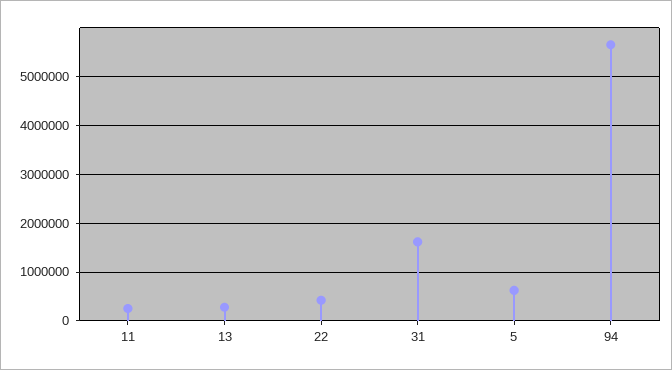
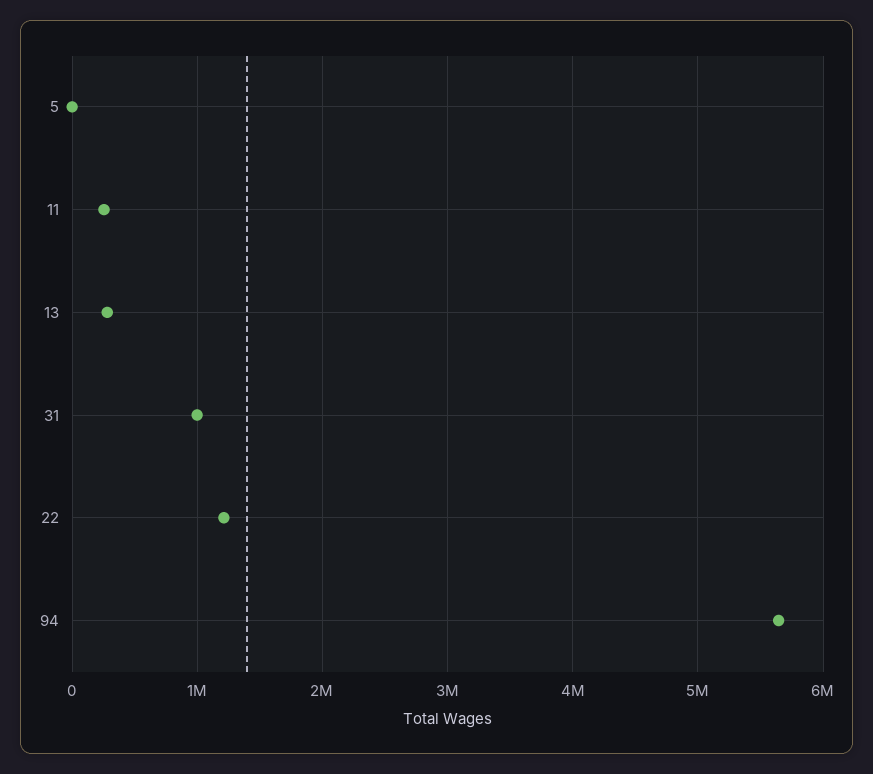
  {
    "11": 300000,
    "13": 300000,
-   "22": 400000,
+   "22": 1200000,
-   "31": 1600000,
+   "31": 1000000,
-   "5": 600000,
+   "5": 0,
    "94": 5600000
  }

